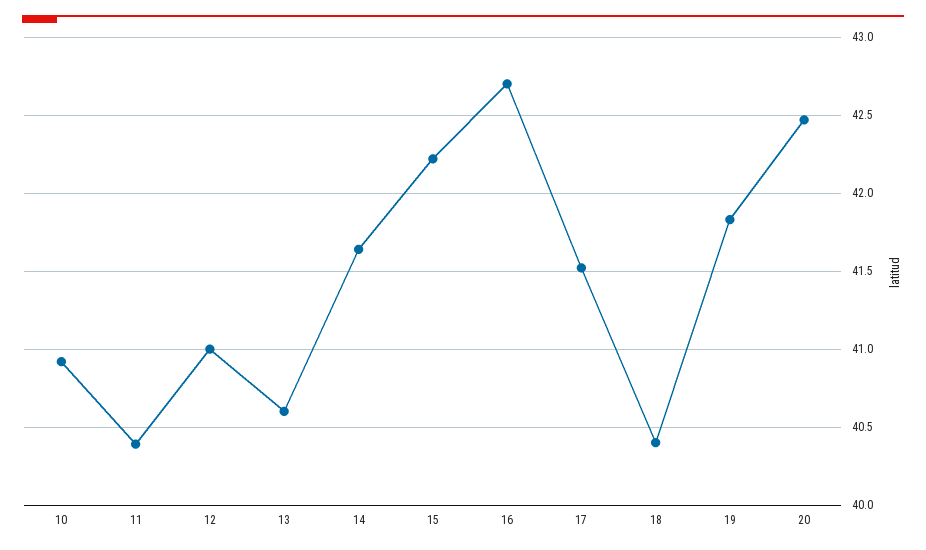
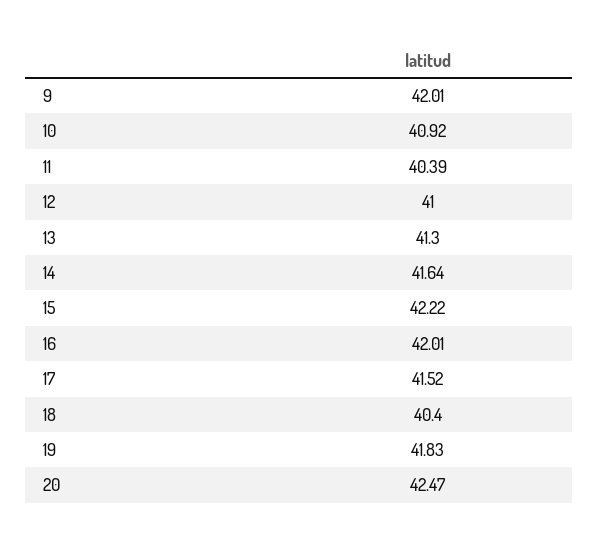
  {
    "10": 40.92,
    "11": 40.39,
    "12": 41,
-   "13": 40.6,
+   "13": 41.3,
    "14": 41.64,
    "15": 42.22,
-   "16": 42.7,
+   "16": 42.01,
    "17": 41.52,
    "18": 40.4,
    "19": 41.83,
-   "20": 42.47
+   "20": 42.47,
+   "9": 42.01
  }

